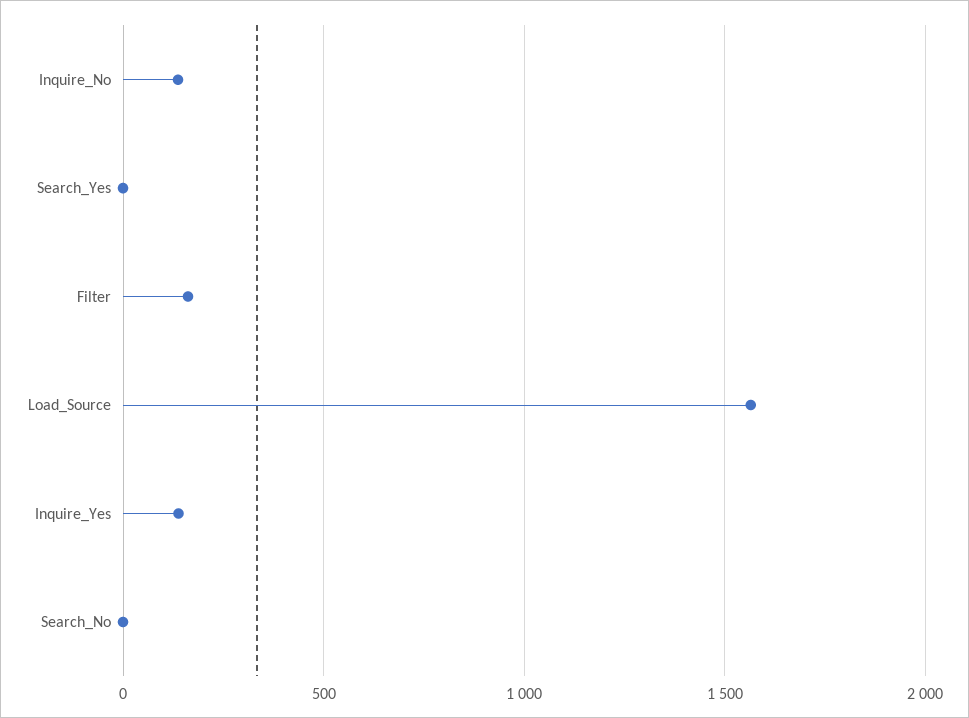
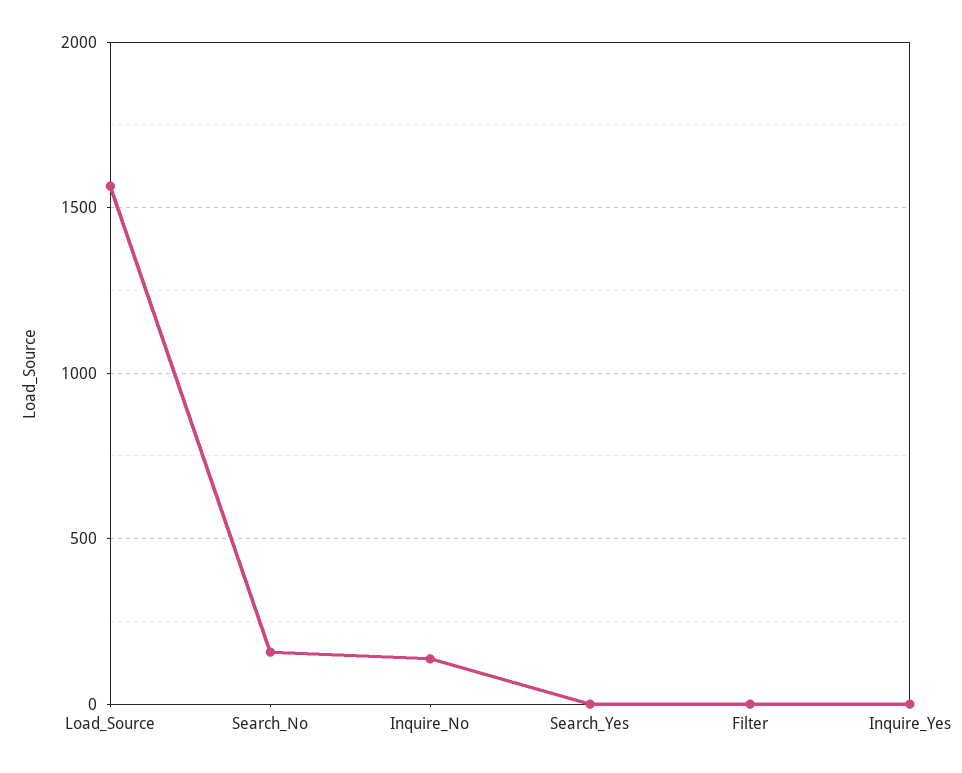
  {
    "Inquire_No": 150,
    "Search_Yes": 0,
-   "Filter": 150,
+   "Filter": 0,
    "Load_Source": 1550,
-   "Inquire_Yes": 150,
+   "Inquire_Yes": 0,
-   "Search_No": 0
+   "Search_No": 150
  }

